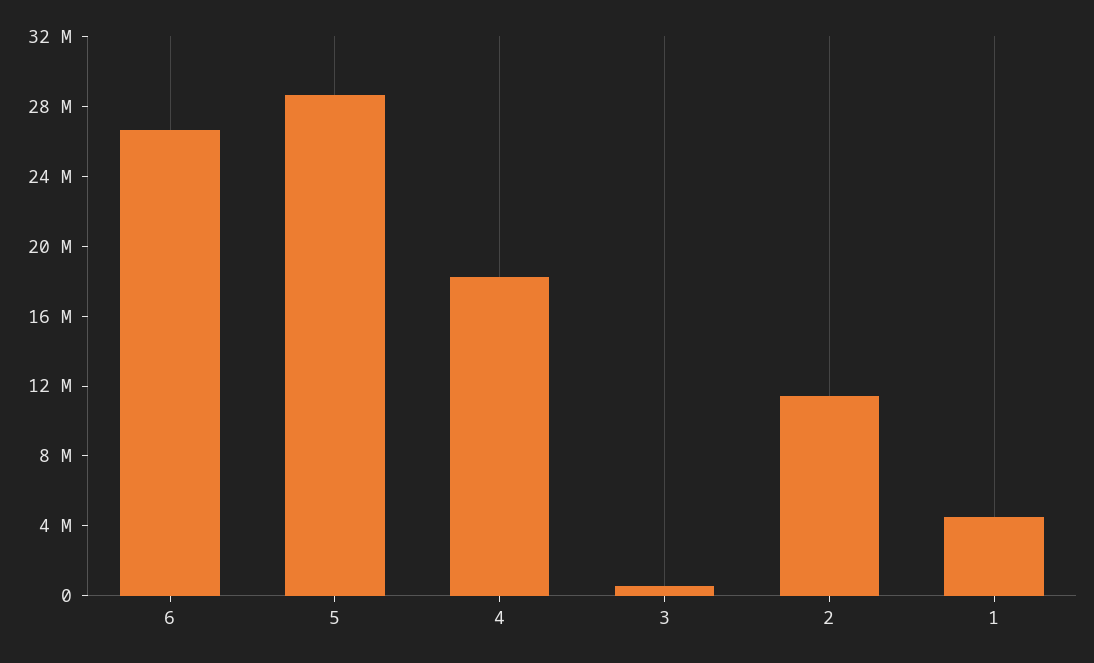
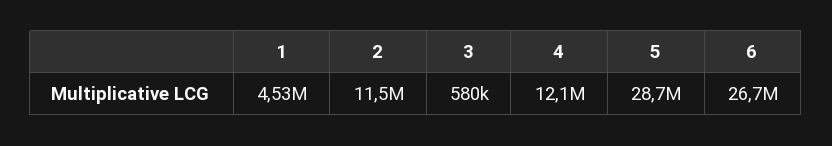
  {
    "6": 26700000,
    "5": 28700000,
-   "4": 18000000,
+   "4": 12100000,
    "3": 580000,
    "2": 11500000,
    "1": 4530000
  }

